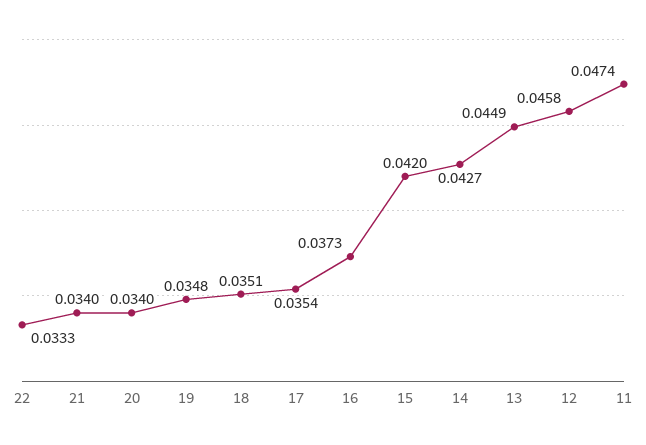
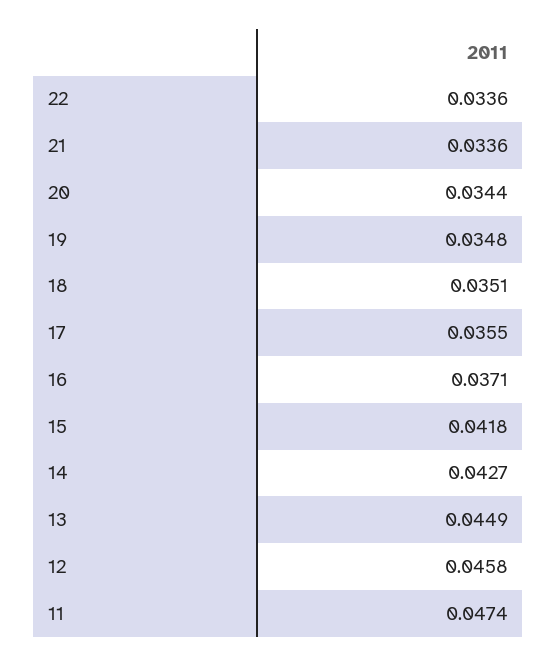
  {
-   "22": 0.0333,
+   "22": 0.0336,
-   "21": 0.034,
+   "21": 0.0336,
-   "20": 0.034,
+   "20": 0.0344,
    "19": 0.0348,
    "18": 0.0351,
-   "17": 0.0354,
+   "17": 0.0355,
-   "16": 0.0373,
+   "16": 0.0371,
-   "15": 0.042,
+   "15": 0.0418,
    "14": 0.0427,
    "13": 0.0449,
    "12": 0.0458,
    "11": 0.0474
  }

